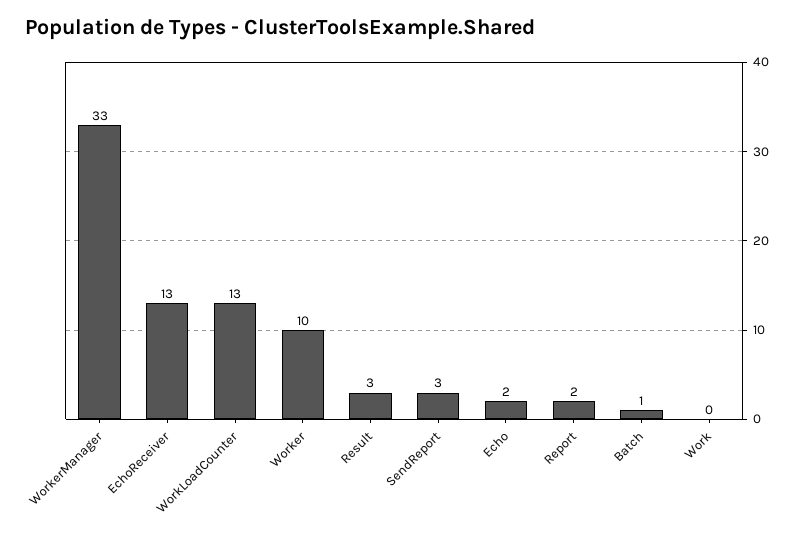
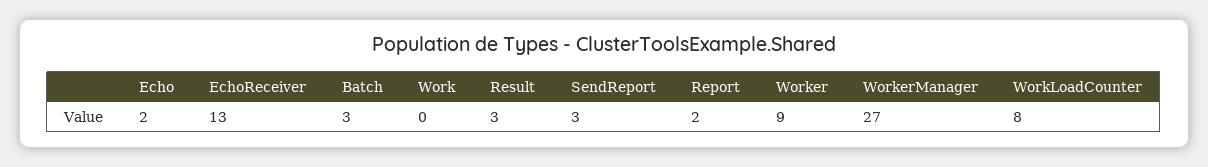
  {
-   "WorkerManager": 33,
+   "WorkerManager": 27,
    "EchoReceiver": 13,
-   "WorkLoadCounter": 13,
+   "WorkLoadCounter": 8,
-   "Worker": 10,
+   "Worker": 9,
    "Result": 3,
    "SendReport": 3,
    "Echo": 2,
    "Report": 2,
-   "Batch": 1,
+   "Batch": 3,
    "Work": 0
  }

